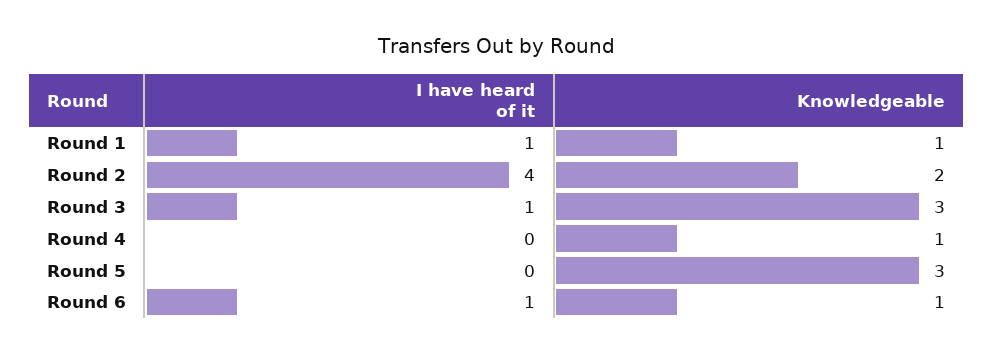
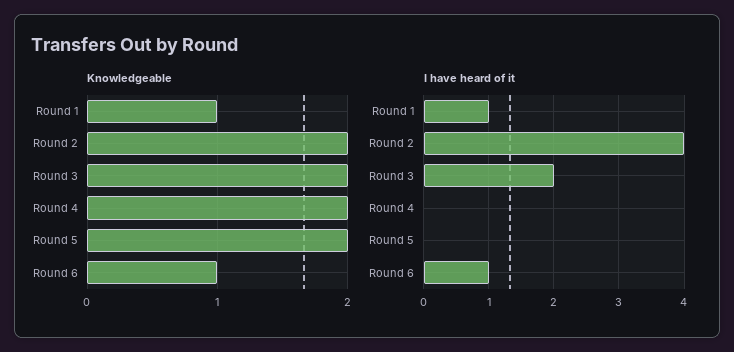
  {
    "I have heard of it": {
      "Round 1": 1,
      "Round 2": 4,
-     "Round 3": 1,
+     "Round 3": 2,
      "Round 4": 0,
      "Round 5": 0,
      "Round 6": 1
    },
    "Knowledgeable": {
      "Round 1": 1,
      "Round 2": 2,
-     "Round 3": 3,
+     "Round 3": 2,
-     "Round 4": 1,
+     "Round 4": 2,
-     "Round 5": 3,
+     "Round 5": 2,
      "Round 6": 1
    }
  }

